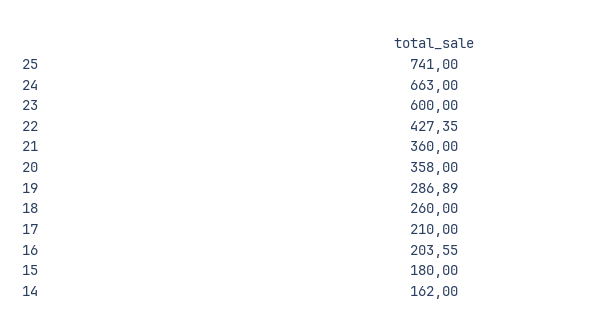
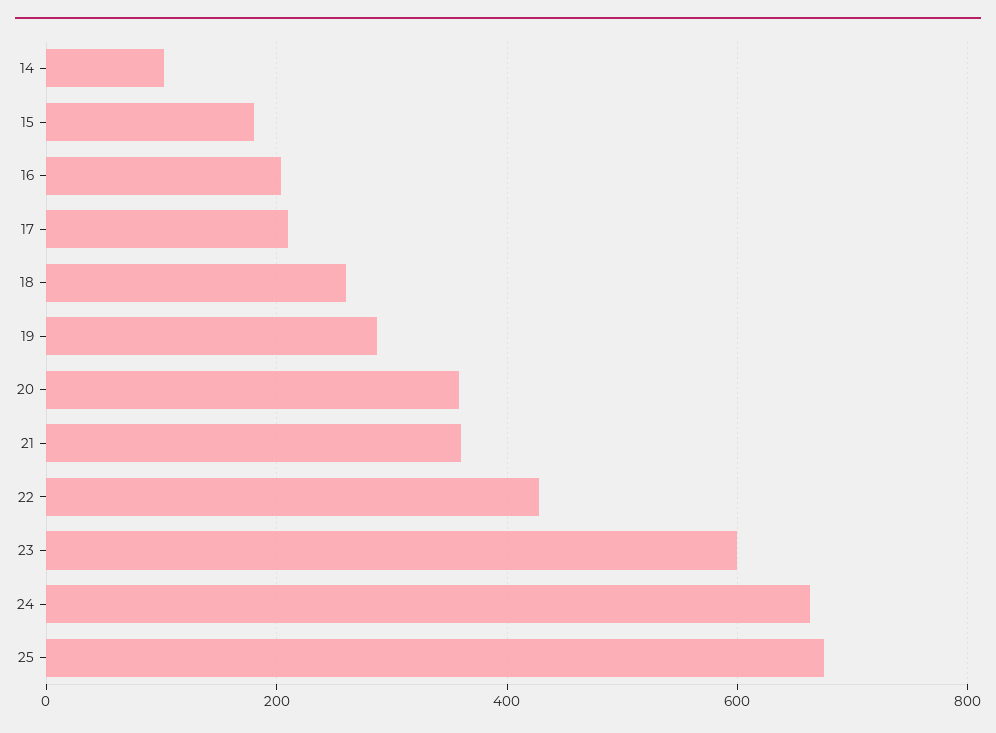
  {
-   "25": 741,
+   "25": 680,
    "24": 663,
    "23": 600,
    "22": 427.35,
    "21": 360,
    "20": 358,
    "19": 286.89,
    "18": 260,
    "17": 210,
    "16": 203.55,
    "15": 180,
-   "14": 162
+   "14": 100
  }

